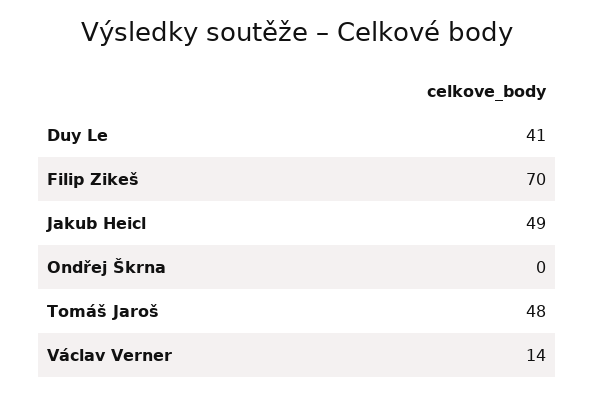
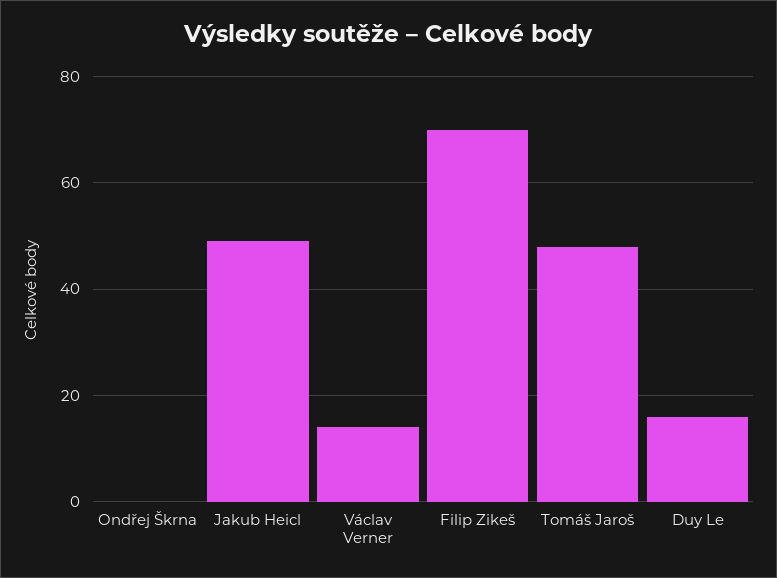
  {
-   "Duy Le": 41,
+   "Duy Le": 15,
    "Filip Zikeš": 70,
    "Jakub Heicl": 49,
    "Ondřej Škrna": 0,
    "Tomáš Jaroš": 48,
    "Václav Verner": 14
  }

